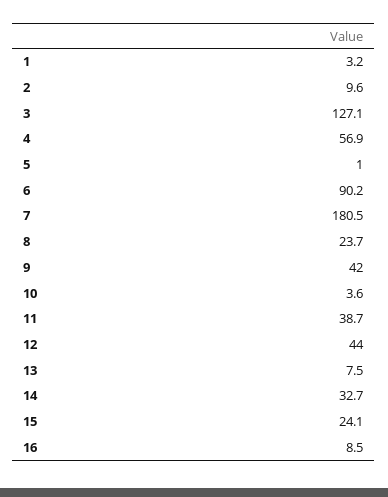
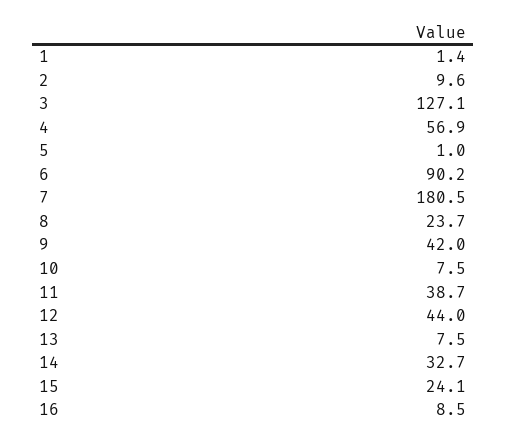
  {
-   "1": 3.2,
+   "1": 1.4,
    "2": 9.6,
    "3": 127.1,
    "4": 56.9,
    "5": 1,
    "6": 90.2,
    "7": 180.5,
    "8": 23.7,
    "9": 42,
-   "10": 3.6,
+   "10": 7.5,
    "11": 38.7,
    "12": 44,
    "13": 7.5,
    "14": 32.7,
    "15": 24.1,
    "16": 8.5
  }

